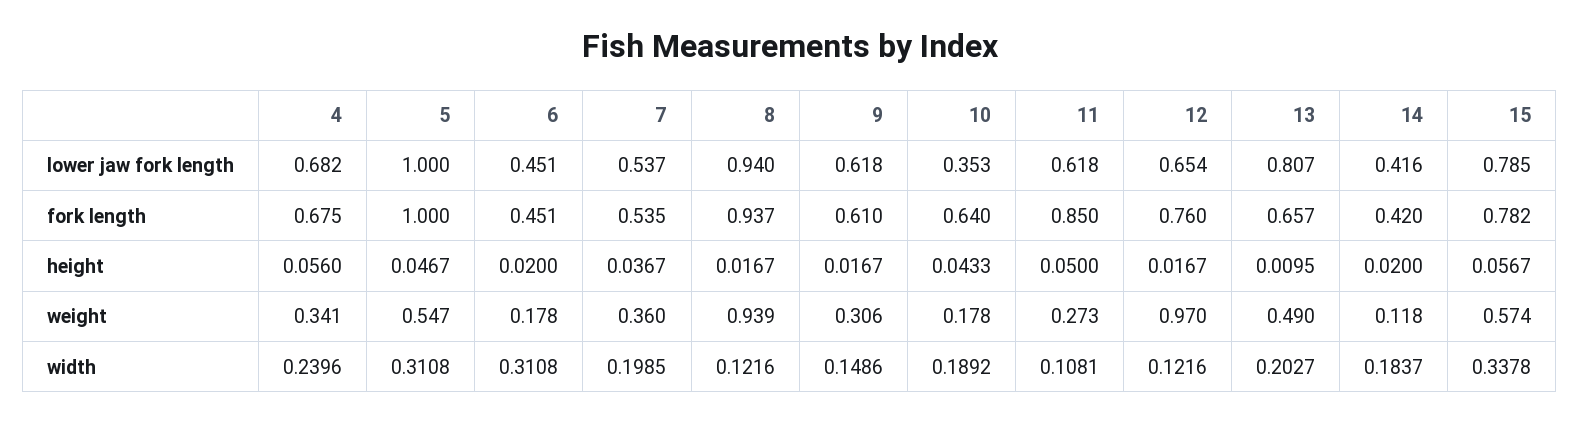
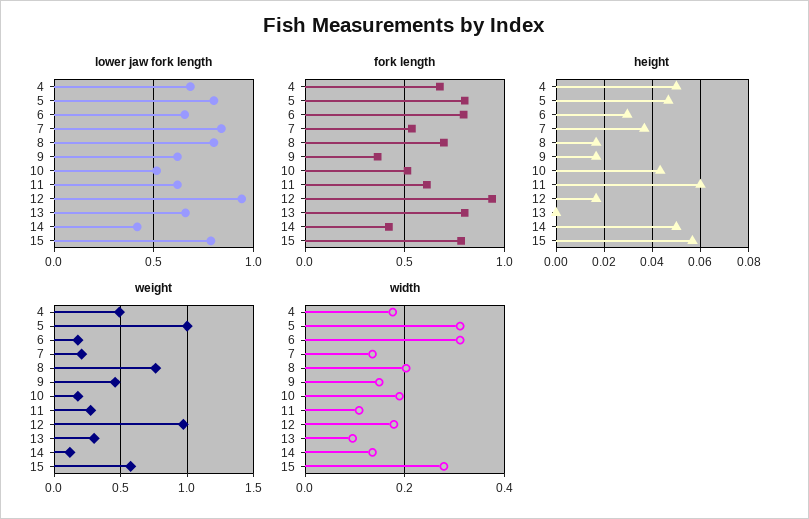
  {
    "lower jaw fork length": {
      "4": 0.682,
-     "5": 1,
+     "5": 0.8,
-     "6": 0.451,
+     "6": 0.65,
-     "7": 0.537,
+     "7": 0.85,
-     "8": 0.94,
+     "8": 0.8,
      "9": 0.618,
-     "10": 0.353,
+     "10": 0.5,
      "11": 0.618,
-     "12": 0.654,
+     "12": 0.95,
-     "13": 0.807,
+     "13": 0.65,
      "14": 0.416,
      "15": 0.785
    },
    "fork length": {
      "4": 0.675,
-     "5": 1,
+     "5": 0.8,
-     "6": 0.451,
+     "6": 0.8,
      "7": 0.535,
-     "8": 0.937,
+     "8": 0.7,
-     "9": 0.61,
+     "9": 0.35,
-     "10": 0.64,
+     "10": 0.5,
-     "11": 0.85,
+     "11": 0.6,
-     "12": 0.76,
+     "12": 0.95,
-     "13": 0.657,
+     "13": 0.8,
      "14": 0.42,
      "15": 0.782
    },
    "height": {
-     "4": 0.056,
+     "4": 0.05,
      "5": 0.0467,
-     "6": 0.02,
+     "6": 0.03,
      "7": 0.0367,
      "8": 0.0167,
      "9": 0.0167,
      "10": 0.0433,
-     "11": 0.05,
+     "11": 0.06,
      "12": 0.0167,
-     "13": 0.0095,
+     "13": 0,
-     "14": 0.02,
+     "14": 0.05,
      "15": 0.0567
    },
    "weight": {
-     "4": 0.341,
+     "4": 0.5,
-     "5": 0.547,
+     "5": 1,
      "6": 0.178,
-     "7": 0.36,
+     "7": 0.2,
-     "8": 0.939,
+     "8": 0.75,
-     "9": 0.306,
+     "9": 0.45,
      "10": 0.178,
      "11": 0.273,
      "12": 0.97,
-     "13": 0.49,
+     "13": 0.3,
      "14": 0.118,
      "15": 0.574
    },
    "width": {
-     "4": 0.2396,
+     "4": 0.18,
      "5": 0.3108,
      "6": 0.3108,
-     "7": 0.1985,
+     "7": 0.14,
-     "8": 0.1216,
+     "8": 0.2,
      "9": 0.1486,
      "10": 0.1892,
      "11": 0.1081,
-     "12": 0.1216,
+     "12": 0.18,
-     "13": 0.2027,
+     "13": 0.1,
-     "14": 0.1837,
+     "14": 0.14,
-     "15": 0.3378
+     "15": 0.28
    }
  }

